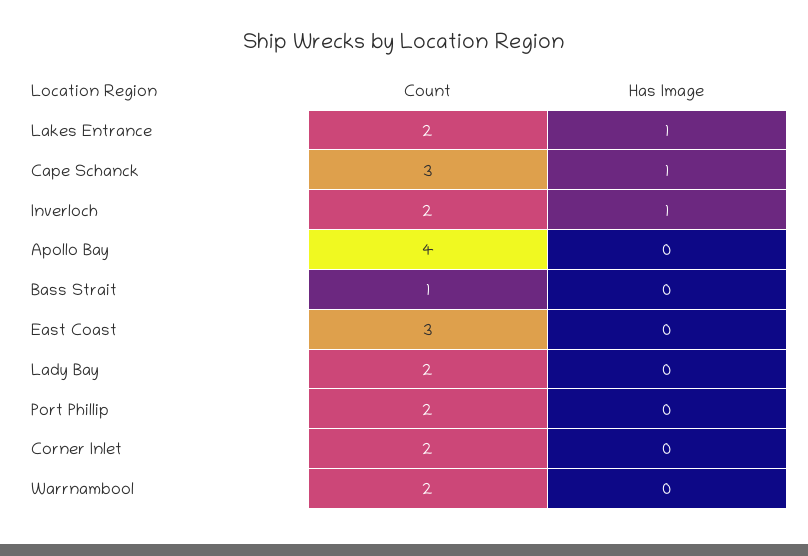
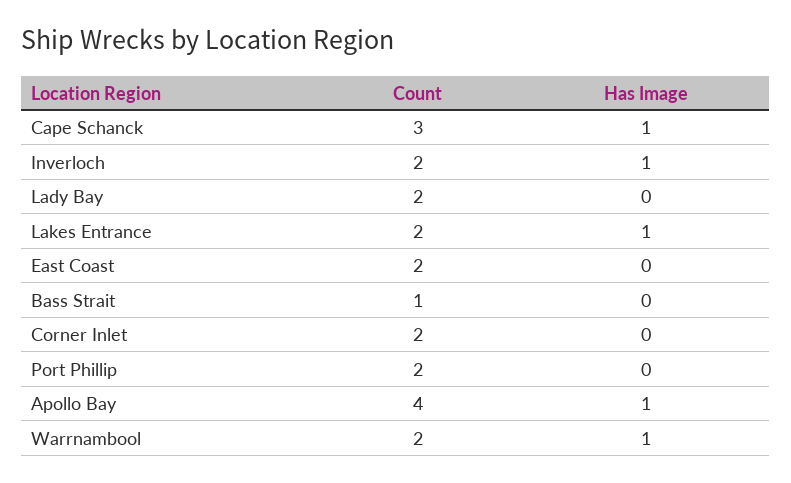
  {
    "Count": {
      "Lakes Entrance": 2,
      "Cape Schanck": 3,
      "Inverloch": 2,
      "Apollo Bay": 4,
      "Bass Strait": 1,
-     "East Coast": 3,
+     "East Coast": 2,
      "Lady Bay": 2,
      "Port Phillip": 2,
      "Corner Inlet": 2,
      "Warrnambool": 2
    },
    "Has Image": {
      "Lakes Entrance": 1,
      "Cape Schanck": 1,
      "Inverloch": 1,
-     "Apollo Bay": 0,
+     "Apollo Bay": 1,
      "Bass Strait": 0,
      "East Coast": 0,
      "Lady Bay": 0,
      "Port Phillip": 0,
      "Corner Inlet": 0,
-     "Warrnambool": 0
+     "Warrnambool": 1
    }
  }

